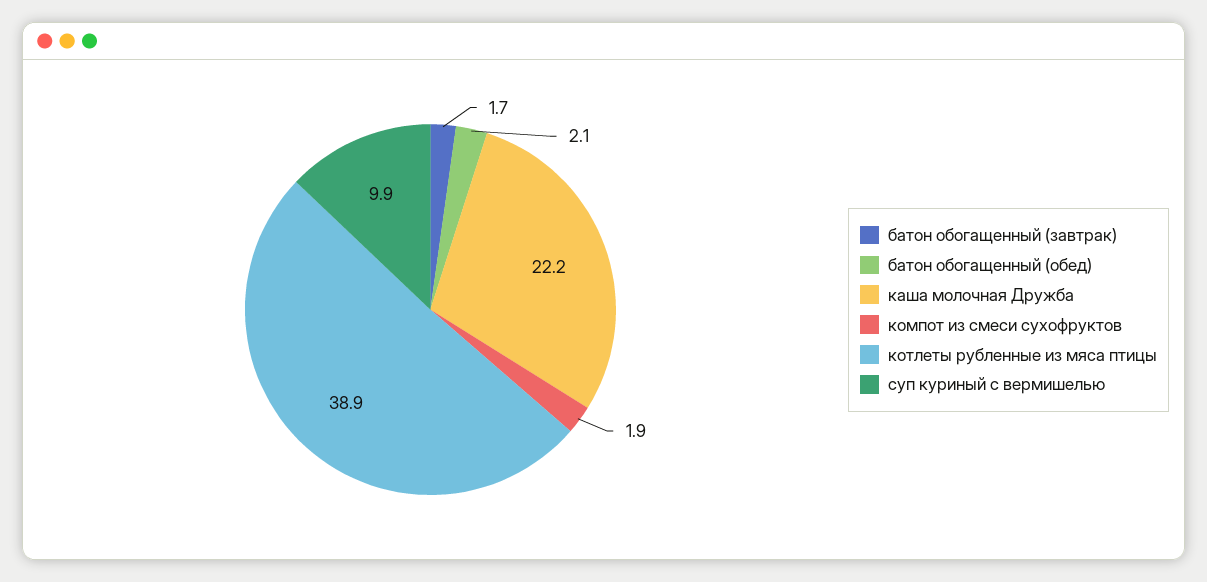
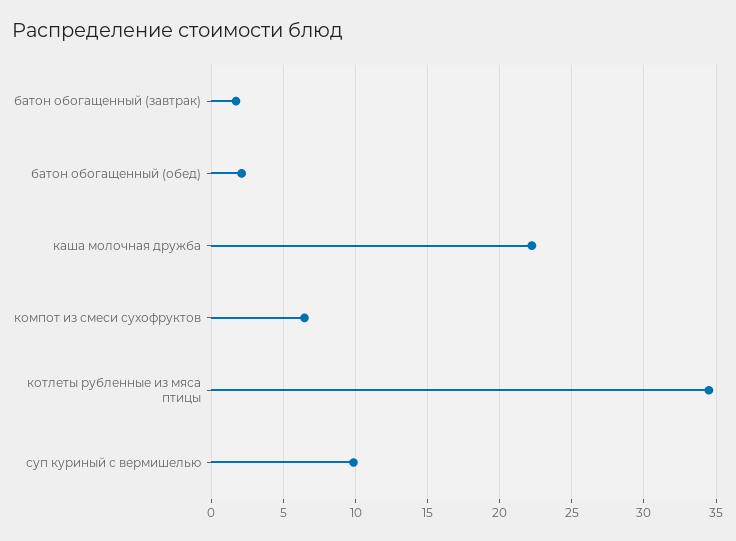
  {
    "батон обогащенный (завтрак)": 1.7,
    "батон обогащенный (обед)": 2.1,
    "каша молочная Дружба": 22.2,
-   "компот из смеси сухофруктов": 1.9,
+   "компот из смеси сухофруктов": 6.5,
-   "котлеты рубленные из мяса птицы": 38.9,
+   "котлеты рубленные из мяса птицы": 34.5,
    "суп куриный с вермишелью": 9.9
  }

